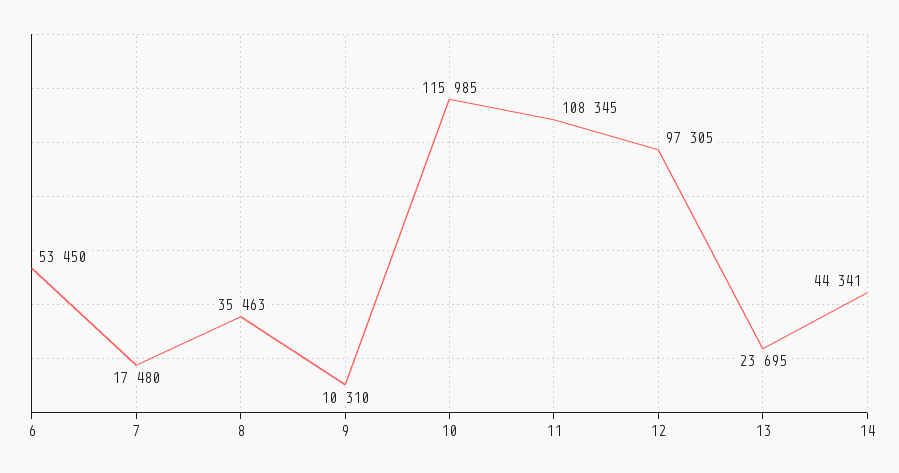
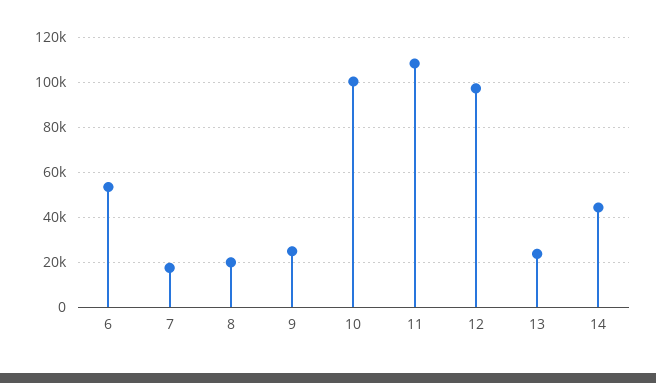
  {
    "6": 53450,
    "7": 17480,
-   "8": 35463,
+   "8": 20000,
-   "9": 10310,
+   "9": 25000,
-   "10": 115985,
+   "10": 100000,
    "11": 108345,
    "12": 97305,
    "13": 23695,
    "14": 44341
  }

